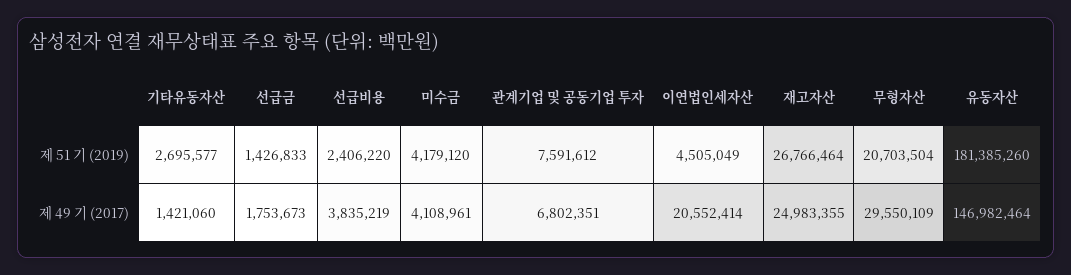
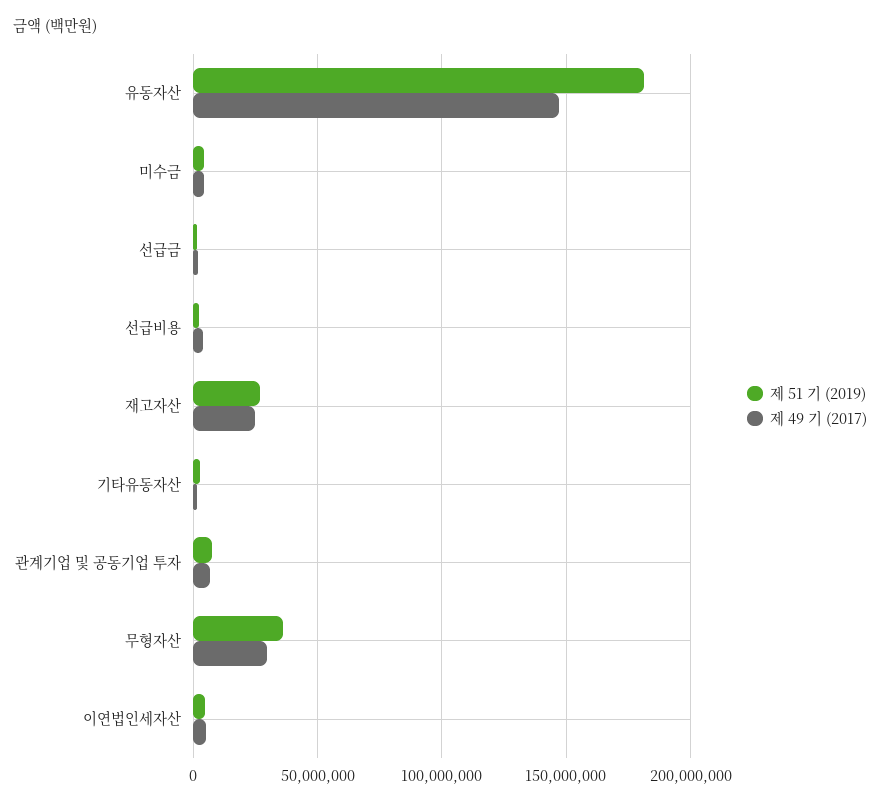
  {
    "제 51 기 (2019)": {
      "기타유동자산": 2695577,
      "선급금": 1426833,
      "선급비용": 2406220,
      "미수금": 4179120,
      "관계기업 및 공동기업 투자": 7591612,
      "이연법인세자산": 4505049,
      "재고자산": 26766464,
-     "무형자산": 20703504,
+     "무형자산": 35000000,
      "유동자산": 181385260
    },
    "제 49 기 (2017)": {
      "기타유동자산": 1421060,
      "선급금": 1753673,
      "선급비용": 3835219,
      "미수금": 4108961,
      "관계기업 및 공동기업 투자": 6802351,
-     "이연법인세자산": 20552414,
+     "이연법인세자산": 5000000,
      "재고자산": 24983355,
      "무형자산": 29550109,
      "유동자산": 146982464
    }
  }

